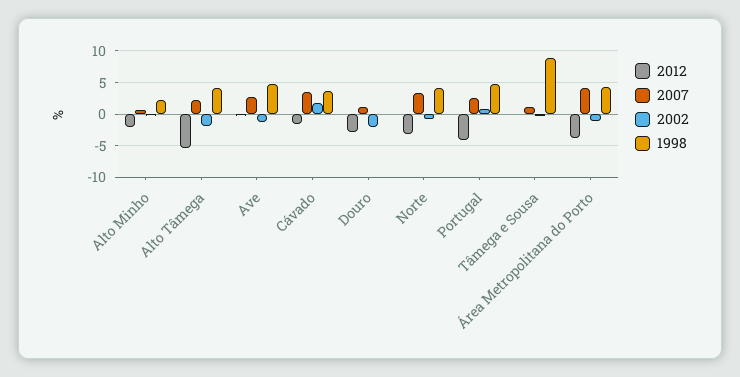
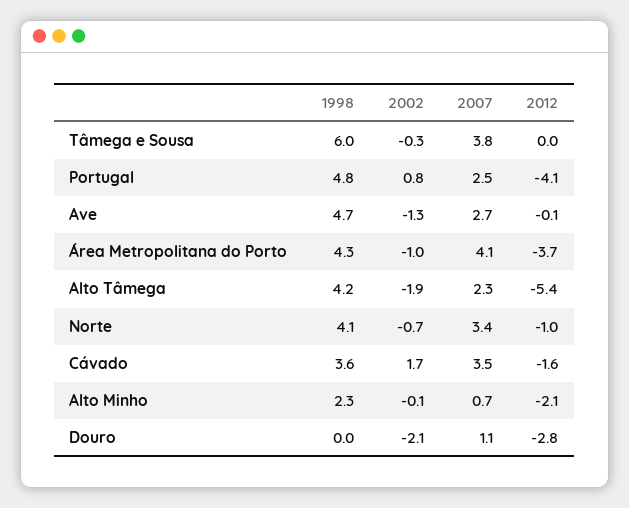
  {
    "2012": {
      "Alto Minho": -2.1,
      "Alto Tâmega": -5.4,
      "Ave": -0.1,
      "Cávado": -1.6,
      "Douro": -2.8,
-     "Norte": -3,
+     "Norte": -1,
      "Portugal": -4.1,
      "Tâmega e Sousa": 0,
      "Área Metropolitana do Porto": -3.7
    },
    "2007": {
      "Alto Minho": 0.7,
      "Alto Tâmega": 2.3,
      "Ave": 2.7,
      "Cávado": 3.5,
      "Douro": 1.1,
      "Norte": 3.4,
      "Portugal": 2.5,
-     "Tâmega e Sousa": 1,
+     "Tâmega e Sousa": 3.8,
      "Área Metropolitana do Porto": 4.1
    },
    "2002": {
      "Alto Minho": -0.1,
      "Alto Tâmega": -1.9,
      "Ave": -1.3,
      "Cávado": 1.7,
      "Douro": -2.1,
      "Norte": -0.7,
      "Portugal": 0.8,
      "Tâmega e Sousa": -0.3,
      "Área Metropolitana do Porto": -1
    },
    "1998": {
      "Alto Minho": 2.3,
      "Alto Tâmega": 4.2,
      "Ave": 4.7,
      "Cávado": 3.6,
      "Douro": 0,
      "Norte": 4.1,
      "Portugal": 4.8,
-     "Tâmega e Sousa": 9,
+     "Tâmega e Sousa": 6,
      "Área Metropolitana do Porto": 4.3
    }
  }

